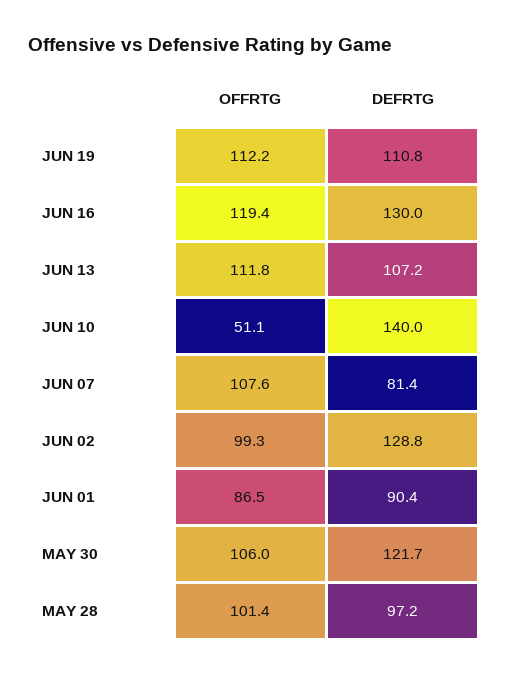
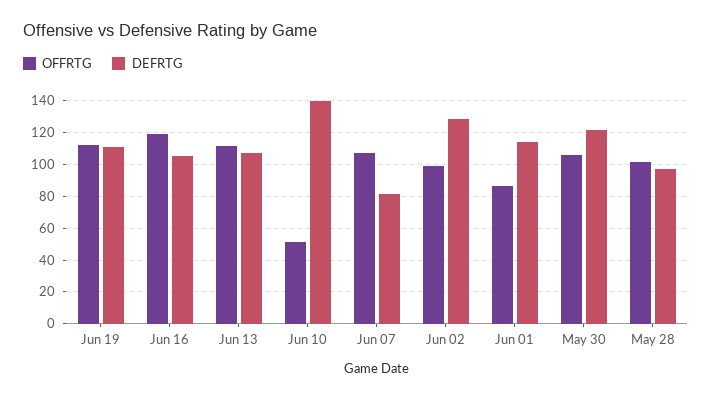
  {
    "OFFRTG": {
      "JUN 19": 112.2,
      "JUN 16": 119.4,
      "JUN 13": 111.8,
      "JUN 10": 51.1,
      "JUN 07": 107.6,
      "JUN 02": 99.3,
      "JUN 01": 86.5,
      "MAY 30": 106,
      "MAY 28": 101.4
    },
    "DEFRTG": {
      "JUN 19": 110.8,
-     "JUN 16": 130,
+     "JUN 16": 105,
      "JUN 13": 107.2,
      "JUN 10": 140,
      "JUN 07": 81.4,
      "JUN 02": 128.8,
-     "JUN 01": 90.4,
+     "JUN 01": 115,
      "MAY 30": 121.7,
      "MAY 28": 97.2
    }
  }

